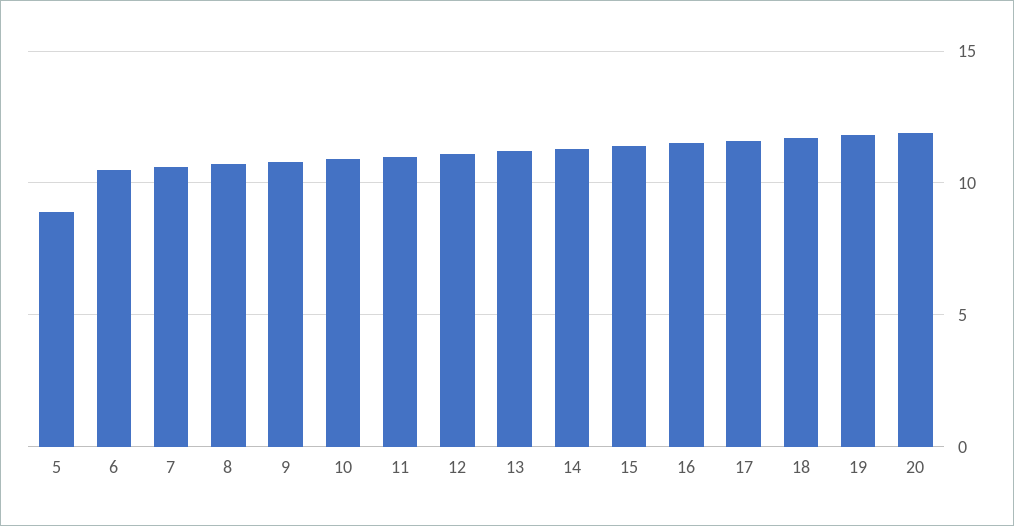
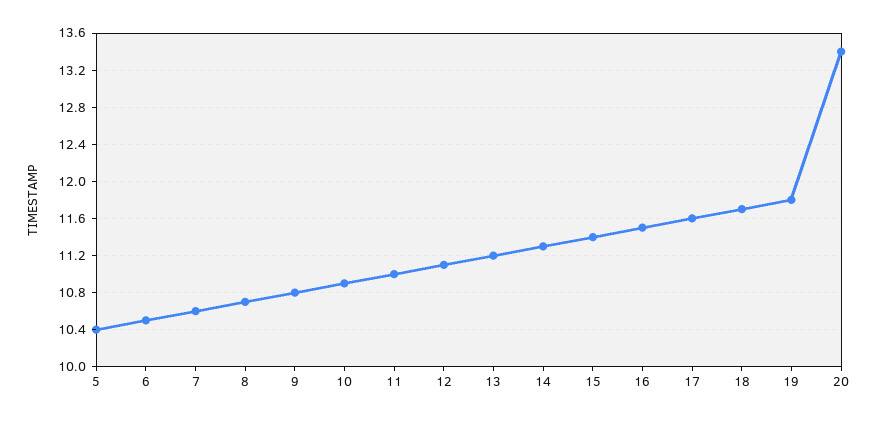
  {
-   "5": 9,
+   "5": 10.4,
    "6": 10.5,
    "7": 10.6,
    "8": 10.7,
    "9": 10.8,
    "10": 10.9,
    "11": 11,
    "12": 11.1,
    "13": 11.2,
    "14": 11.3,
    "15": 11.4,
    "16": 11.5,
    "17": 11.6,
    "18": 11.7,
    "19": 11.8,
-   "20": 12
+   "20": 13.4
  }

